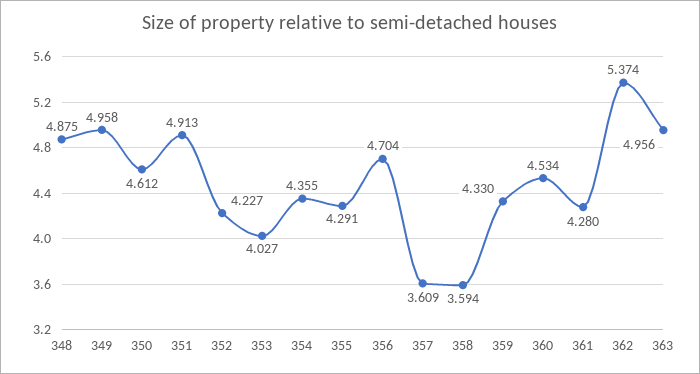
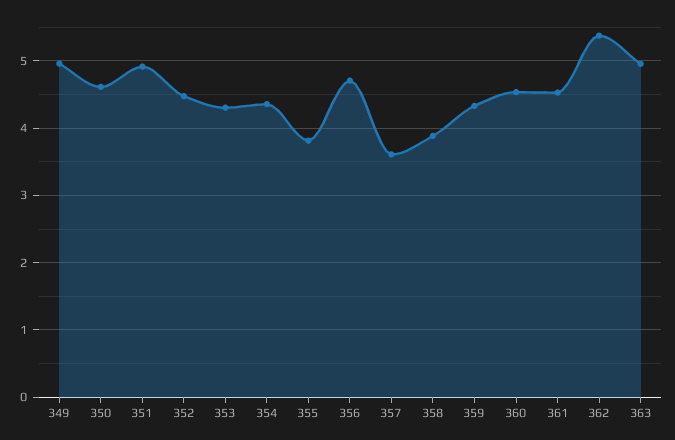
  {
-   "348": 4.875,
    "349": 4.958,
    "350": 4.612,
    "351": 4.913,
-   "352": 4.227,
+   "352": 4.5,
-   "353": 4.027,
+   "353": 4.3,
    "354": 4.355,
-   "355": 4.291,
+   "355": 3.8,
    "356": 4.704,
    "357": 3.609,
-   "358": 3.594,
+   "358": 3.9,
    "359": 4.33,
    "360": 4.534,
-   "361": 4.28,
+   "361": 4.5,
    "362": 5.374,
    "363": 4.956
  }

